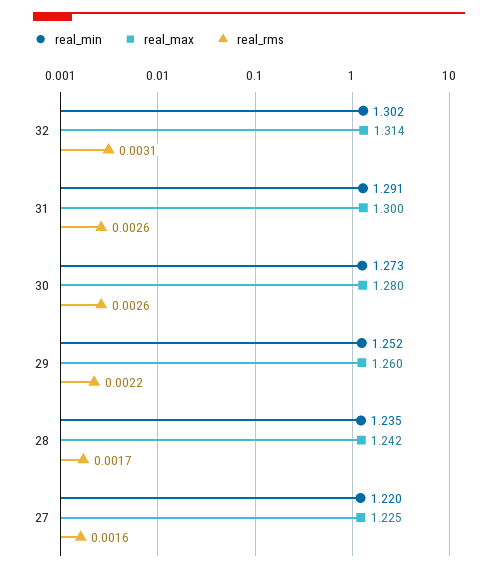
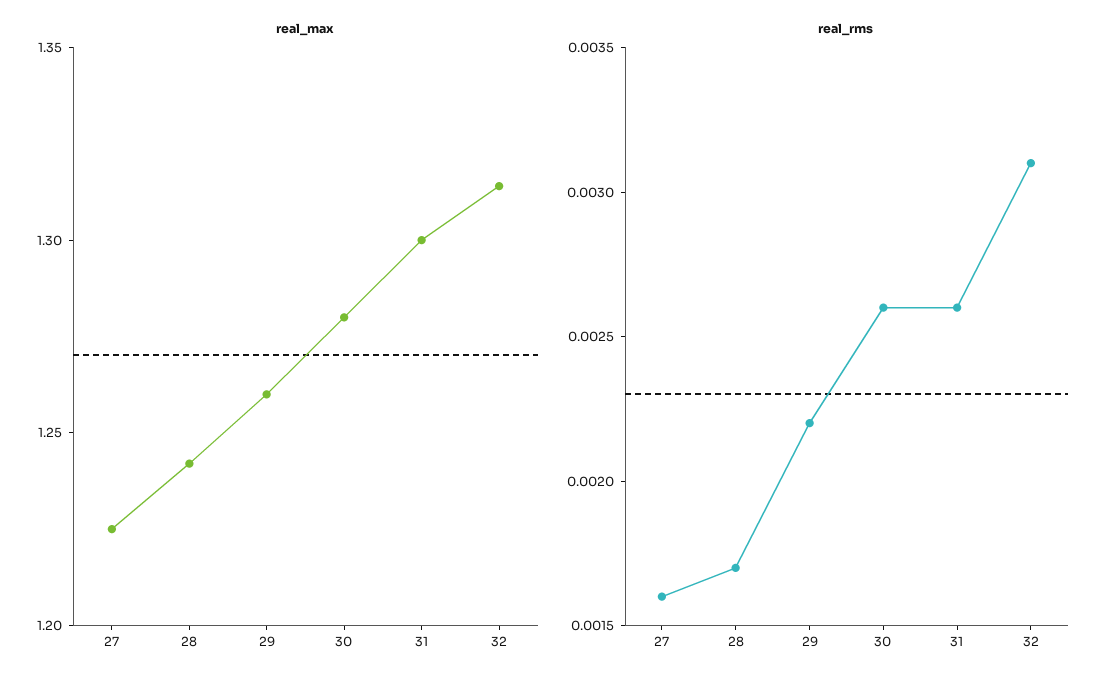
  {
-   "real_min": {
-     "32": 1.302,
-     "31": 1.291,
-     "30": 1.273,
-     "29": 1.252,
-     "28": 1.235,
-     "27": 1.22
-   },
    "real_max": {
      "32": 1.314,
      "31": 1.3,
      "30": 1.28,
      "29": 1.26,
      "28": 1.242,
      "27": 1.225
    },
    "real_rms": {
      "32": 0.0031,
      "31": 0.0026,
      "30": 0.0026,
      "29": 0.0022,
      "28": 0.0017,
      "27": 0.0016
    }
  }

